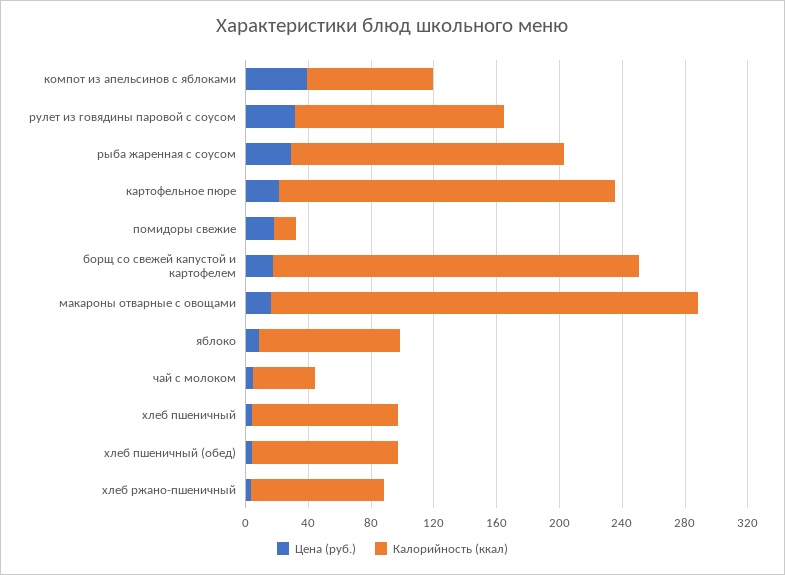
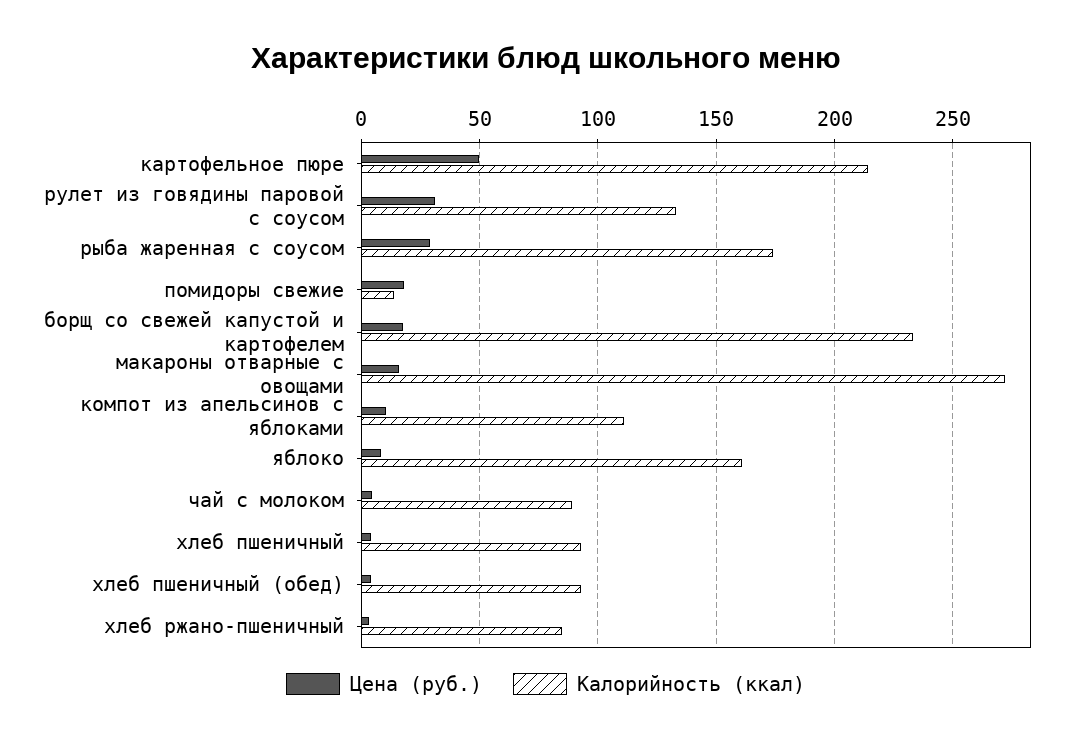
  {
    "Цена (руб.)": {
-     "компот из апельсинов с яблоками": 40,
+     "компот из апельсинов с яблоками": 10,
      "рулет из говядины паровой с соусом": 30,
      "рыба жаренная с соусом": 30,
-     "картофельное пюре": 20,
+     "картофельное пюре": 50,
      "помидоры свежие": 20,
      "борщ со свежей капустой и картофелем": 20,
      "макароны отварные с овощами": 15,
      "яблоко": 10,
      "чай с молоком": 5,
      "хлеб пшеничный": 5,
      "хлеб пшеничный (обед)": 5,
      "хлеб ржано-пшеничный": 5
    },
    "Калорийность (ккал)": {
-     "компот из апельсинов с яблоками": 80,
+     "компот из апельсинов с яблоками": 110,
      "рулет из говядины паровой с соусом": 135,
      "рыба жаренная с соусом": 175,
      "картофельное пюре": 215,
      "помидоры свежие": 15,
      "борщ со свежей капустой и картофелем": 235,
      "макароны отварные с овощами": 270,
-     "яблоко": 90,
+     "яблоко": 160,
-     "чай с молоком": 40,
+     "чай с молоком": 90,
      "хлеб пшеничный": 95,
      "хлеб пшеничный (обед)": 95,
      "хлеб ржано-пшеничный": 85
    }
  }

